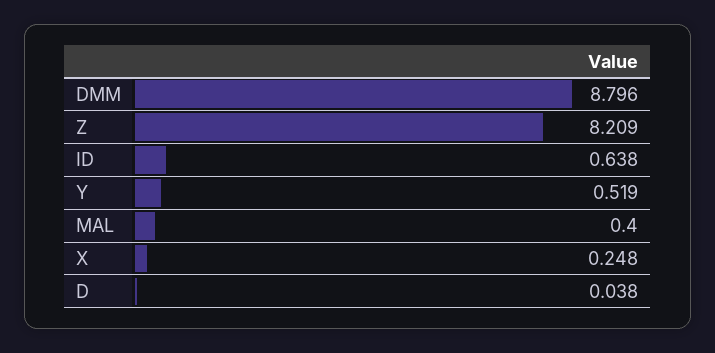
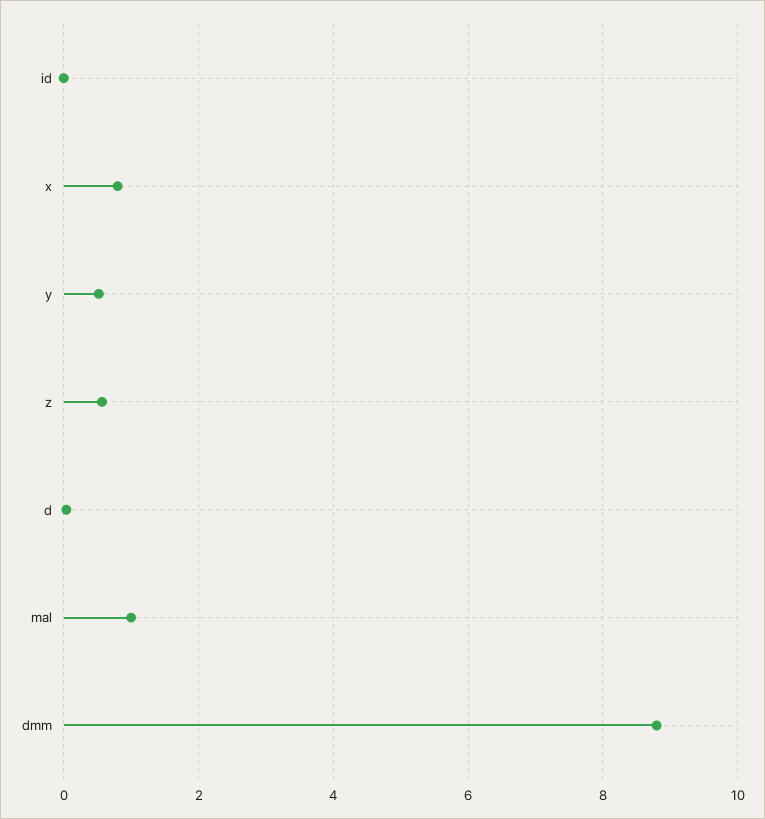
  {
    "DMM": 8.796,
-   "Z": 8.209,
+   "Z": 0.6,
-   "ID": 0.638,
+   "ID": 0,
    "Y": 0.519,
-   "MAL": 0.4,
+   "MAL": 1,
-   "X": 0.248,
+   "X": 0.8,
    "D": 0.038
  }

